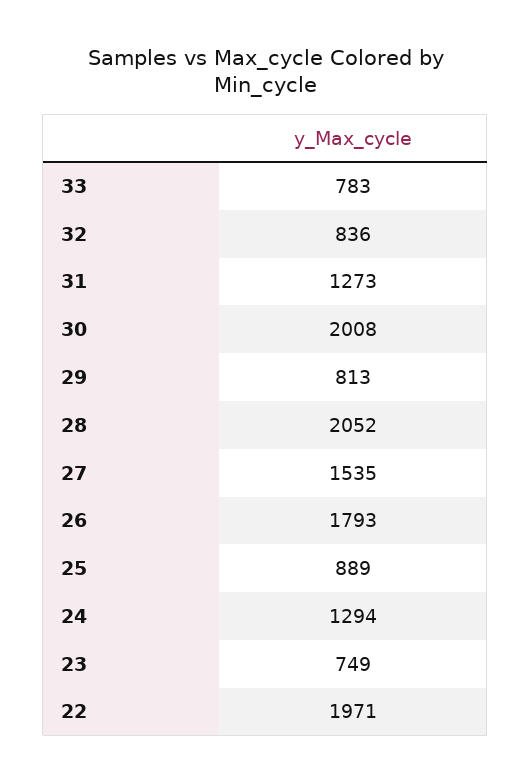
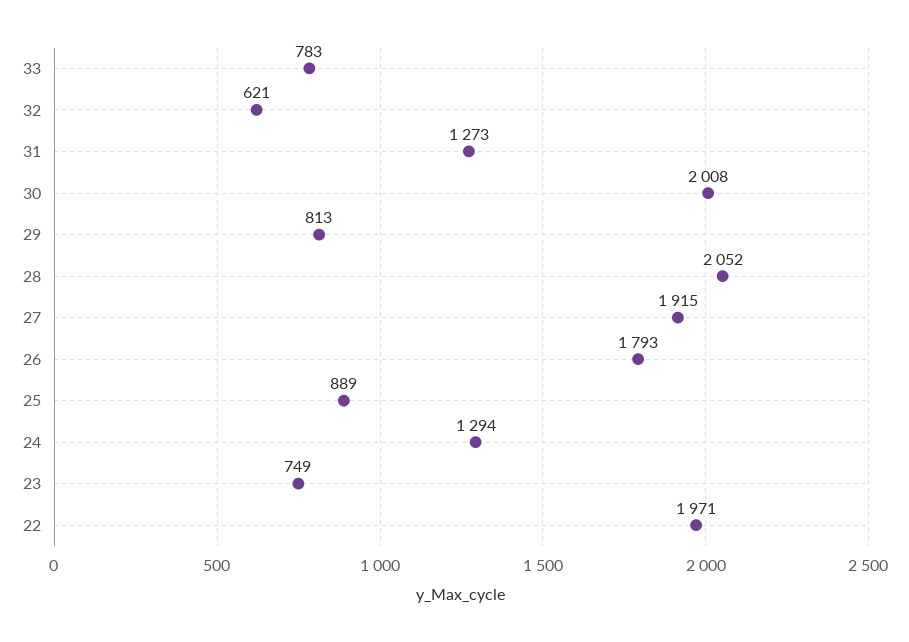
  {
    "33": 783,
-   "32": 836,
+   "32": 621,
    "31": 1273,
    "30": 2008,
    "29": 813,
    "28": 2052,
-   "27": 1535,
+   "27": 1915,
    "26": 1793,
    "25": 889,
    "24": 1294,
    "23": 749,
    "22": 1971
  }

